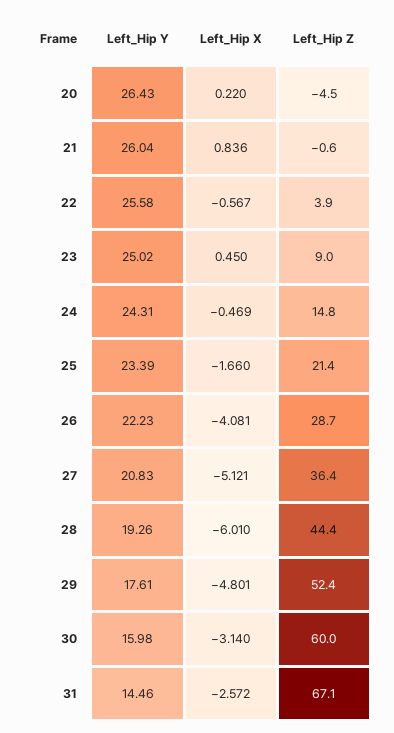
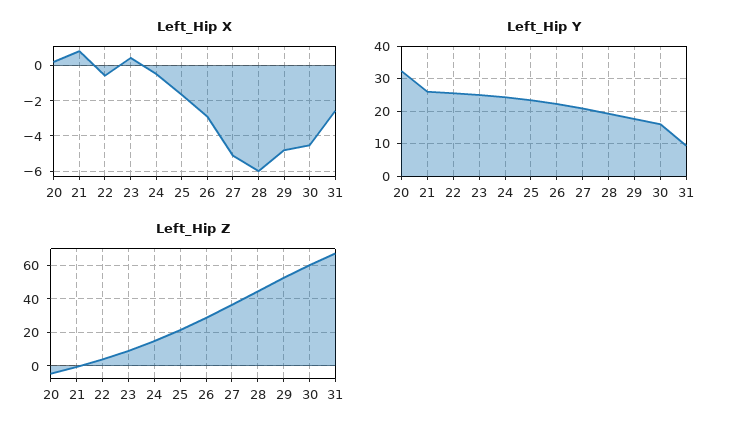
  {
    "Left_Hip Y": {
-     "20": 26.43,
+     "20": 32,
      "21": 26.04,
      "22": 25.58,
      "23": 25.02,
      "24": 24.31,
      "25": 23.39,
      "26": 22.23,
      "27": 20.83,
      "28": 19.26,
      "29": 17.61,
      "30": 15.98,
-     "31": 14.46
+     "31": 10
    },
    "Left_Hip X": {
      "20": 0.22,
      "21": 0.836,
      "22": -0.567,
      "23": 0.45,
      "24": -0.469,
      "25": -1.66,
-     "26": -4.081,
+     "26": -3,
      "27": -5.121,
      "28": -6.01,
      "29": -4.801,
-     "30": -3.14,
+     "30": -4.5,
      "31": -2.572
    },
    "Left_Hip Z": {
      "20": -4.5,
      "21": -0.6,
      "22": 3.9,
      "23": 9,
      "24": 14.8,
      "25": 21.4,
      "26": 28.7,
      "27": 36.4,
      "28": 44.4,
      "29": 52.4,
      "30": 60,
      "31": 67.1
    }
  }

